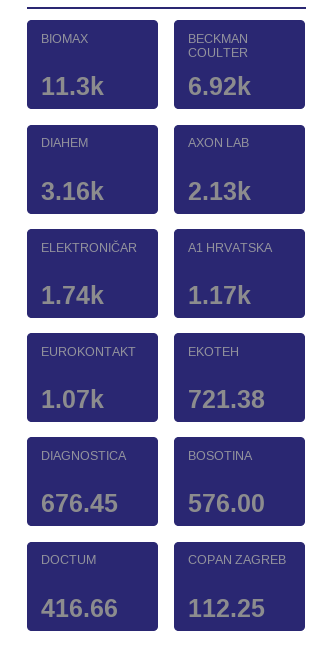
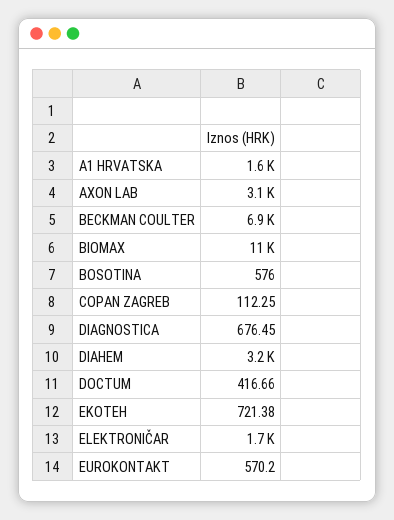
  {
    "BIOMAX": 11300,
    "BECKMAN COULTER": 6920,
    "DIAHEM": 3160,
-   "AXON LAB": 2130,
+   "AXON LAB": 3100,
    "ELEKTRONIČAR": 1740,
-   "A1 HRVATSKA": 1170,
+   "A1 HRVATSKA": 1600,
-   "EUROKONTAKT": 1070,
+   "EUROKONTAKT": 570.2,
    "EKOTEH": 721.38,
    "DIAGNOSTICA": 676.45,
    "BOSOTINA": 576,
    "DOCTUM": 416.66,
    "COPAN ZAGREB": 112.25
  }

